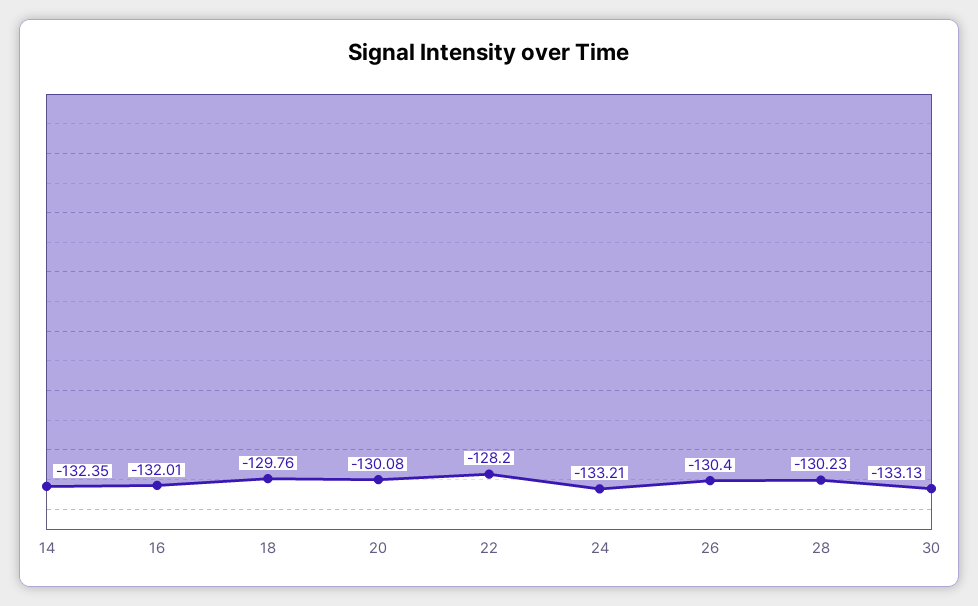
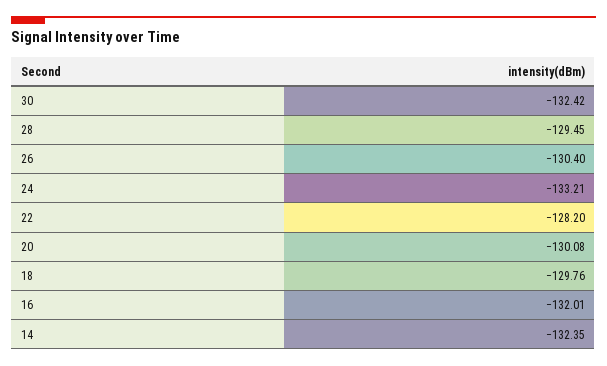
  {
    "14": -132.35,
    "16": -132.01,
    "18": -129.76,
    "20": -130.08,
    "22": -128.2,
    "24": -133.21,
    "26": -130.4,
-   "28": -130.23,
+   "28": -129.45,
-   "30": -133.13
+   "30": -132.42
  }

